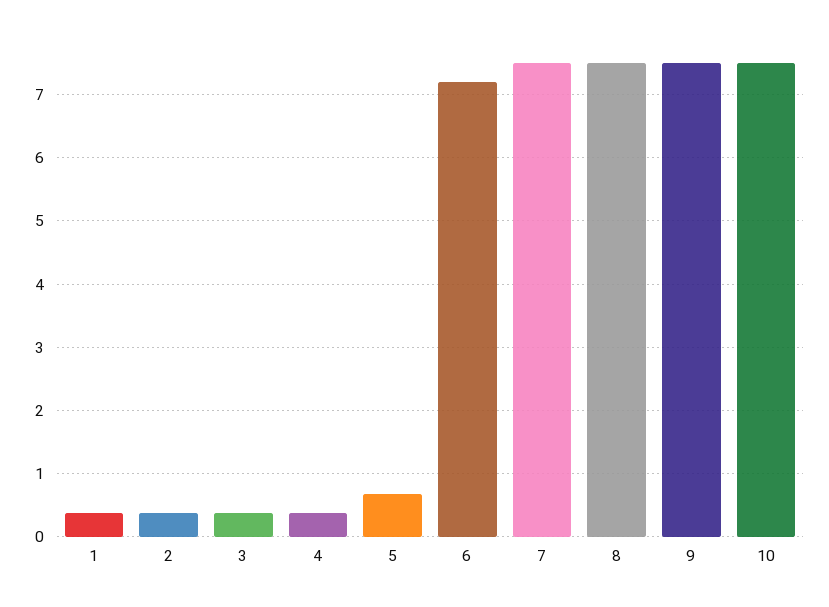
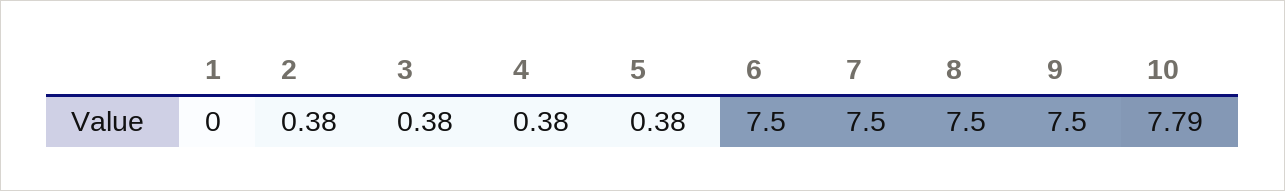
  {
-   "1": 0.4,
+   "1": 0,
    "2": 0.38,
    "3": 0.38,
    "4": 0.38,
-   "5": 0.7,
+   "5": 0.38,
-   "6": 7.2,
+   "6": 7.5,
    "7": 7.5,
    "8": 7.5,
    "9": 7.5,
-   "10": 7.5
+   "10": 7.79
  }

